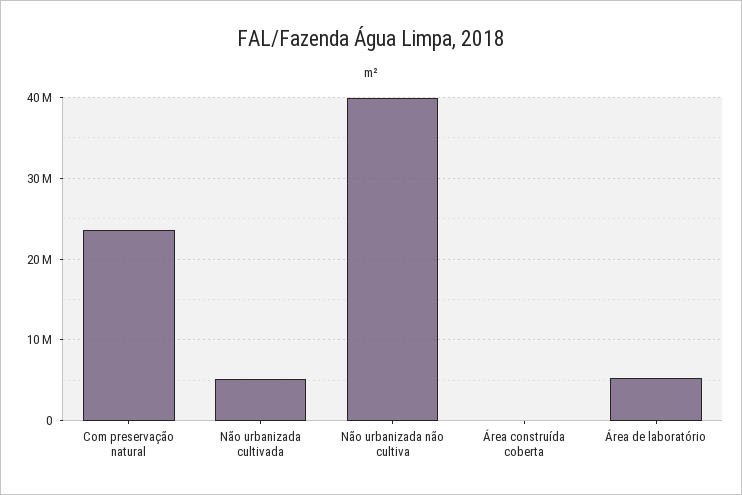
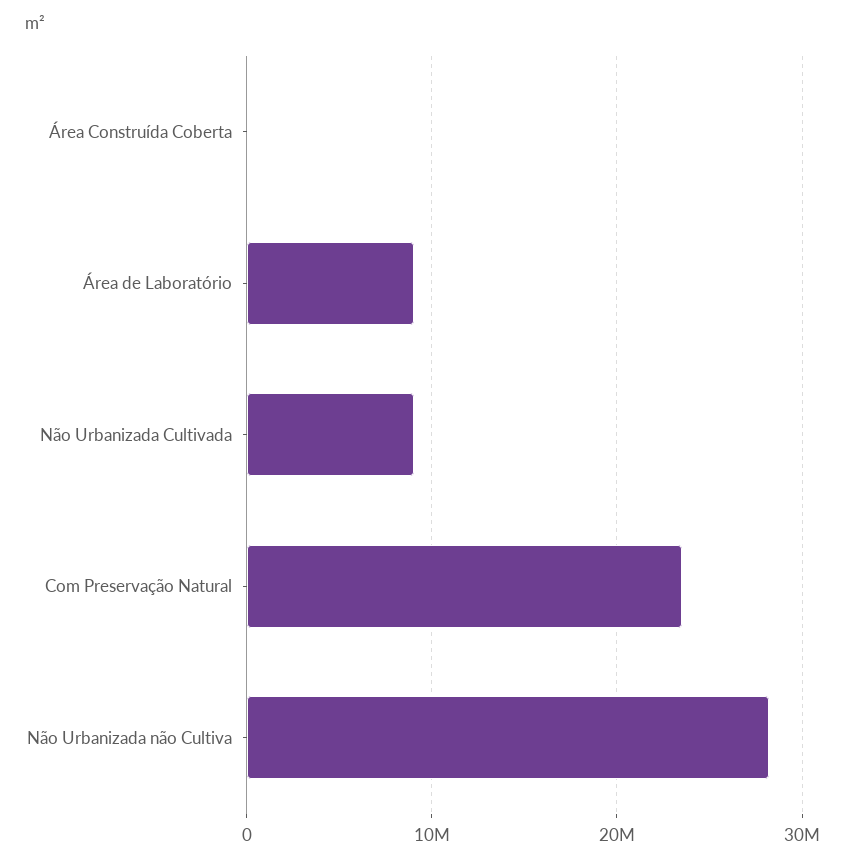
  {
    "Com preservação natural": 24000000,
-   "Não urbanizada cultivada": 5000000,
+   "Não urbanizada cultivada": 9000000,
-   "Não urbanizada não cultiva": 40000000,
+   "Não urbanizada não cultiva": 28000000,
    "Área construída coberta": 0,
-   "Área de laboratório": 5000000
+   "Área de laboratório": 9000000
  }

